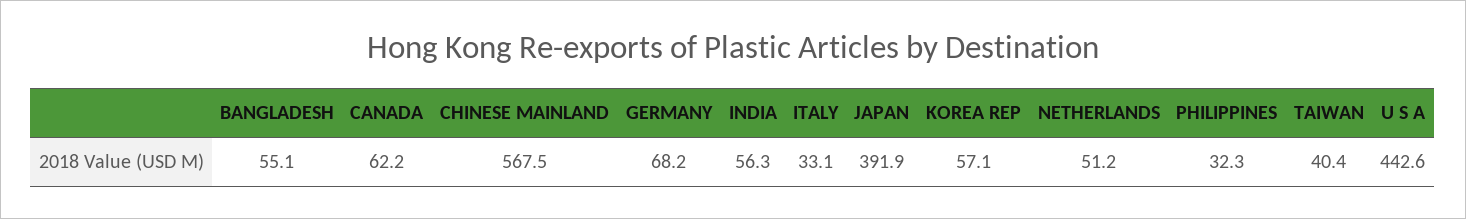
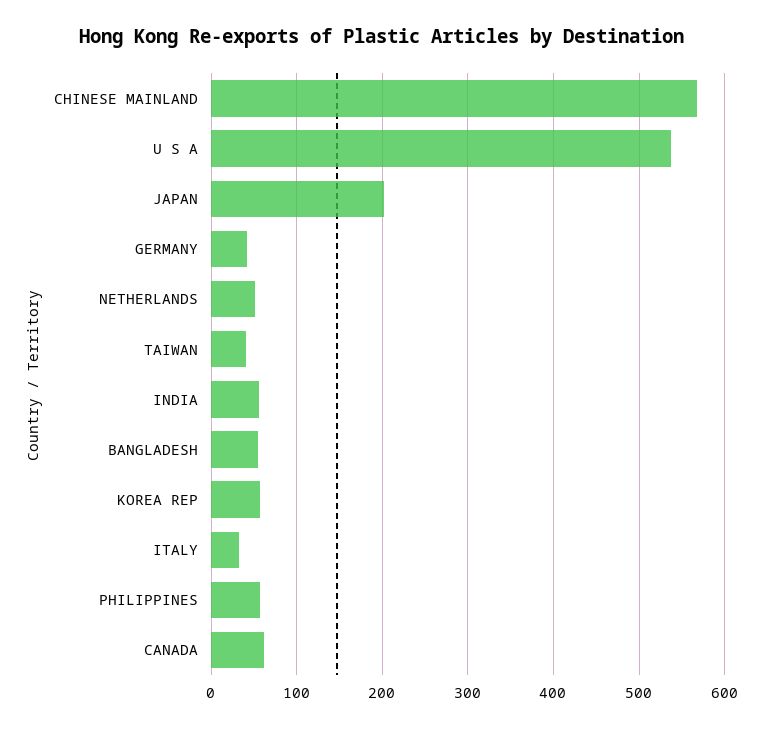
  {
    "BANGLADESH": 55.1,
    "CANADA": 62.2,
    "CHINESE MAINLAND": 567.5,
-   "GERMANY": 68.2,
+   "GERMANY": 40,
    "INDIA": 56.3,
    "ITALY": 33.1,
-   "JAPAN": 391.9,
+   "JAPAN": 200,
    "KOREA REP": 57.1,
    "NETHERLANDS": 51.2,
-   "PHILIPPINES": 32.3,
+   "PHILIPPINES": 60,
    "TAIWAN": 40.4,
-   "U S A": 442.6
+   "U S A": 540
  }

